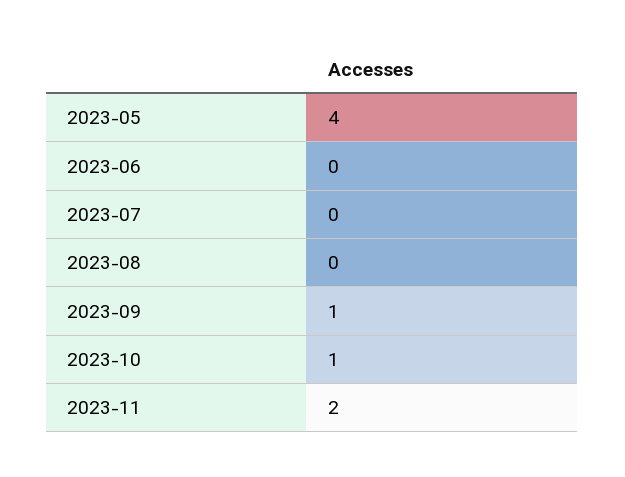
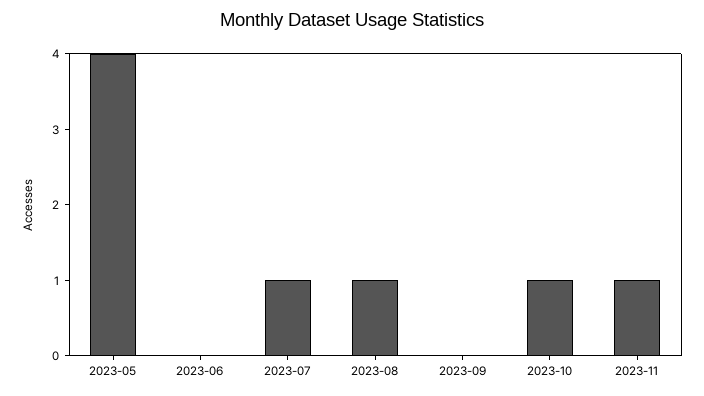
  {
    "2023-05": 4,
    "2023-06": 0,
-   "2023-07": 0,
+   "2023-07": 1,
-   "2023-08": 0,
+   "2023-08": 1,
-   "2023-09": 1,
+   "2023-09": 0,
    "2023-10": 1,
-   "2023-11": 2
+   "2023-11": 1
  }

